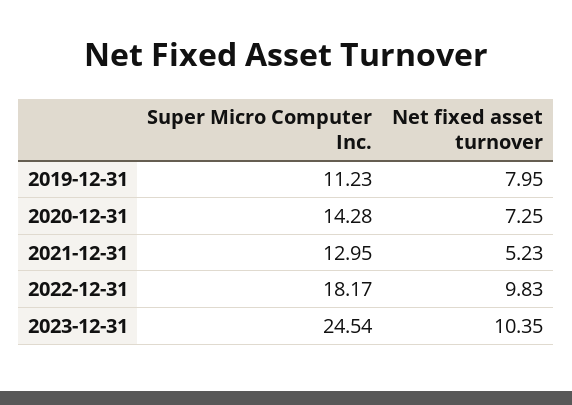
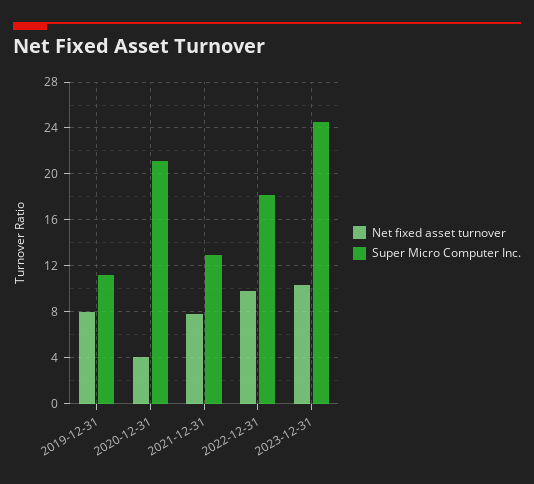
  {
    "Super Micro Computer Inc.": {
      "2019-12-31": 11.23,
-     "2020-12-31": 14.28,
+     "2020-12-31": 21,
      "2021-12-31": 12.95,
      "2022-12-31": 18.17,
      "2023-12-31": 24.54
    },
    "Net fixed asset turnover": {
      "2019-12-31": 7.95,
-     "2020-12-31": 7.25,
+     "2020-12-31": 4,
-     "2021-12-31": 5.23,
+     "2021-12-31": 8,
      "2022-12-31": 9.83,
      "2023-12-31": 10.35
    }
  }

